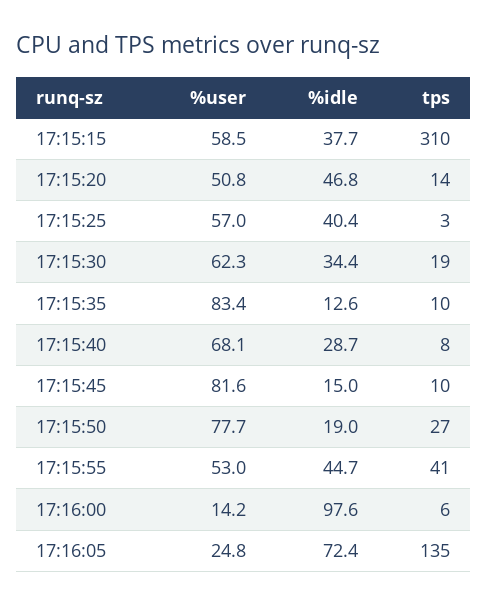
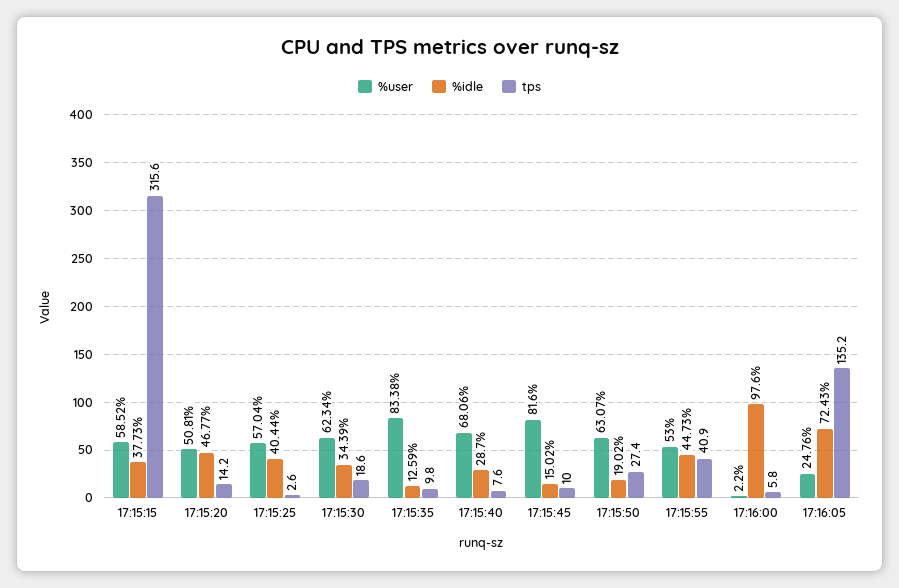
  {
    "%user": {
      "17:15:15": 58.52,
      "17:15:20": 50.81,
      "17:15:25": 57.04,
      "17:15:30": 62.34,
      "17:15:35": 83.38,
      "17:15:40": 68.06,
      "17:15:45": 81.6,
-     "17:15:50": 77.7,
+     "17:15:50": 63.07,
      "17:15:55": 53,
-     "17:16:00": 14.2,
+     "17:16:00": 2.2,
      "17:16:05": 24.76
    },
    "%idle": {
      "17:15:15": 37.73,
      "17:15:20": 46.77,
      "17:15:25": 40.44,
      "17:15:30": 34.39,
      "17:15:35": 12.59,
      "17:15:40": 28.7,
      "17:15:45": 15.02,
      "17:15:50": 19.02,
      "17:15:55": 44.73,
      "17:16:00": 97.6,
      "17:16:05": 72.43
    },
    "tps": {
-     "17:15:15": 310,
+     "17:15:15": 315.6,
      "17:15:20": 14.2,
      "17:15:25": 2.6,
      "17:15:30": 18.6,
      "17:15:35": 9.8,
      "17:15:40": 7.6,
      "17:15:45": 10,
      "17:15:50": 27.4,
      "17:15:55": 40.9,
      "17:16:00": 5.8,
      "17:16:05": 135.2
    }
  }

